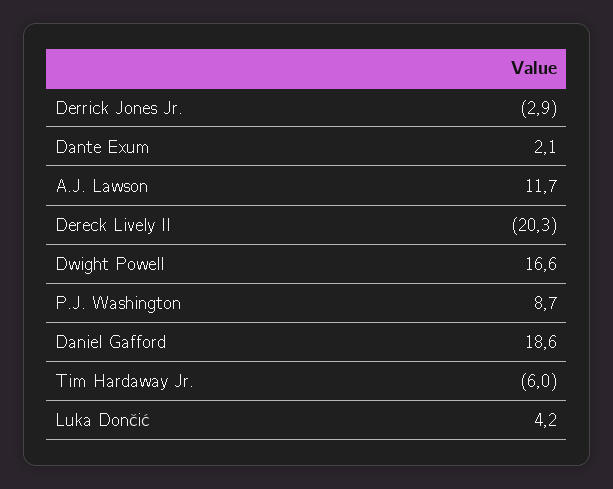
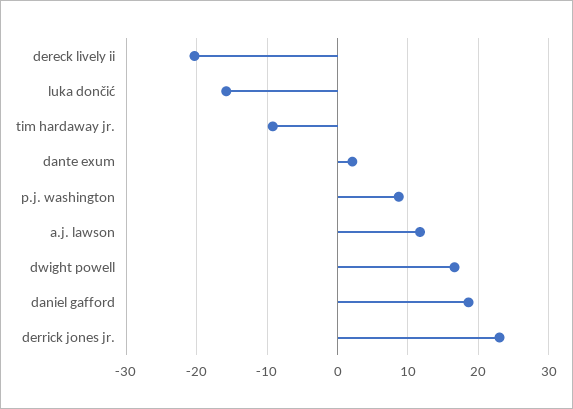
  {
-   "Derrick Jones Jr.": -2.9,
+   "Derrick Jones Jr.": 23,
    "Dante Exum": 2.1,
    "A.J. Lawson": 11.7,
    "Dereck Lively II": -20.3,
    "Dwight Powell": 16.6,
    "P.J. Washington": 8.7,
    "Daniel Gafford": 18.6,
-   "Tim Hardaway Jr.": -6,
+   "Tim Hardaway Jr.": -9,
-   "Luka Dončić": 4.2
+   "Luka Dončić": -16
  }

